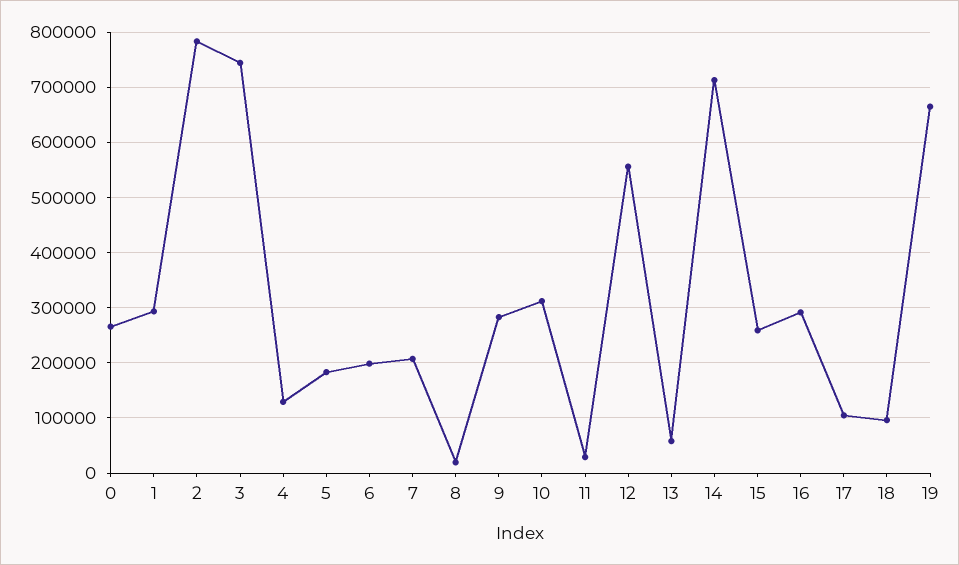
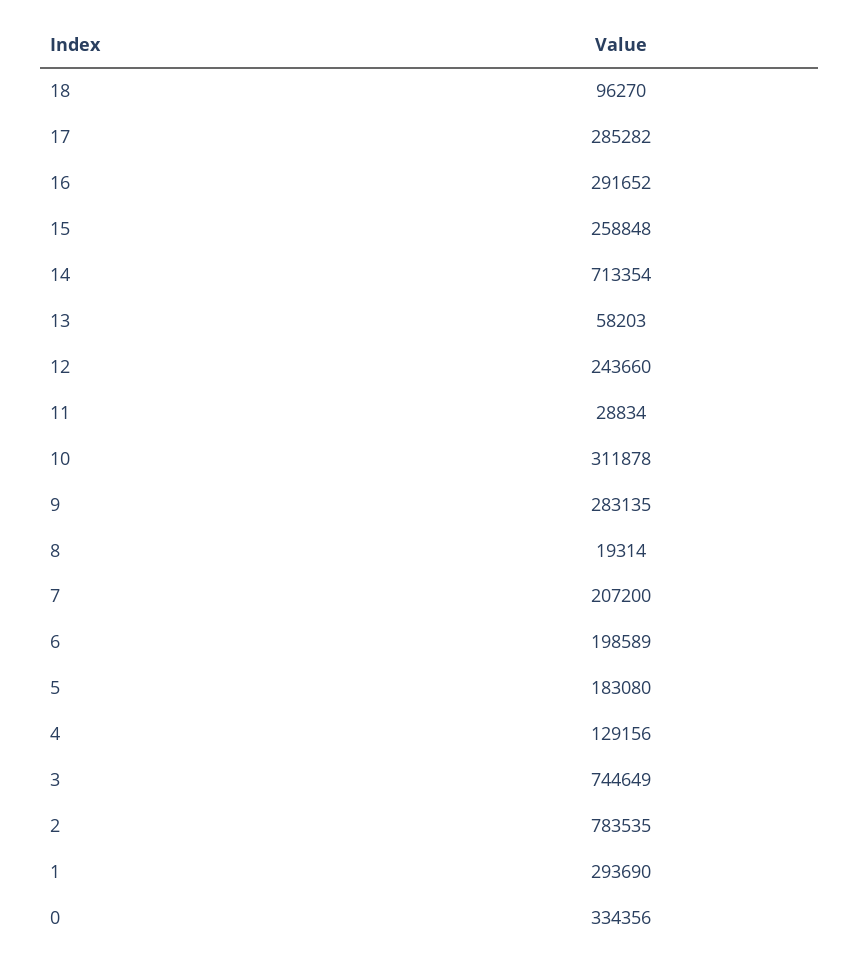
  {
-   "0": 260000,
+   "0": 334356,
    "1": 293690,
    "2": 783535,
    "3": 744649,
    "4": 129156,
    "5": 183080,
    "6": 198589,
    "7": 207200,
    "8": 19314,
    "9": 283135,
    "10": 311878,
    "11": 28834,
-   "12": 560000,
+   "12": 243660,
    "13": 58203,
    "14": 713354,
    "15": 258848,
    "16": 291652,
-   "17": 100000,
+   "17": 285282,
-   "18": 96270,
+   "18": 96270
-   "19": 660000
  }

